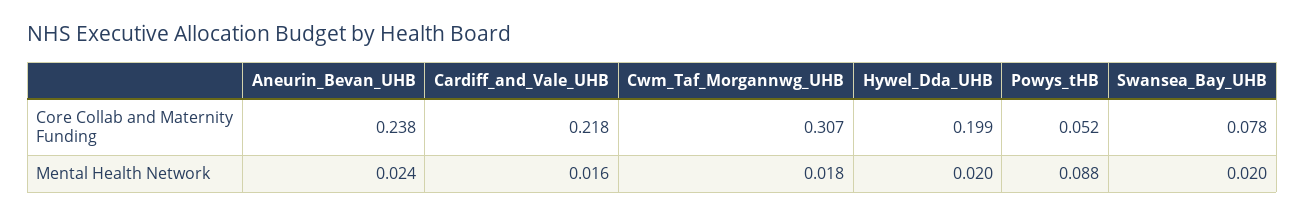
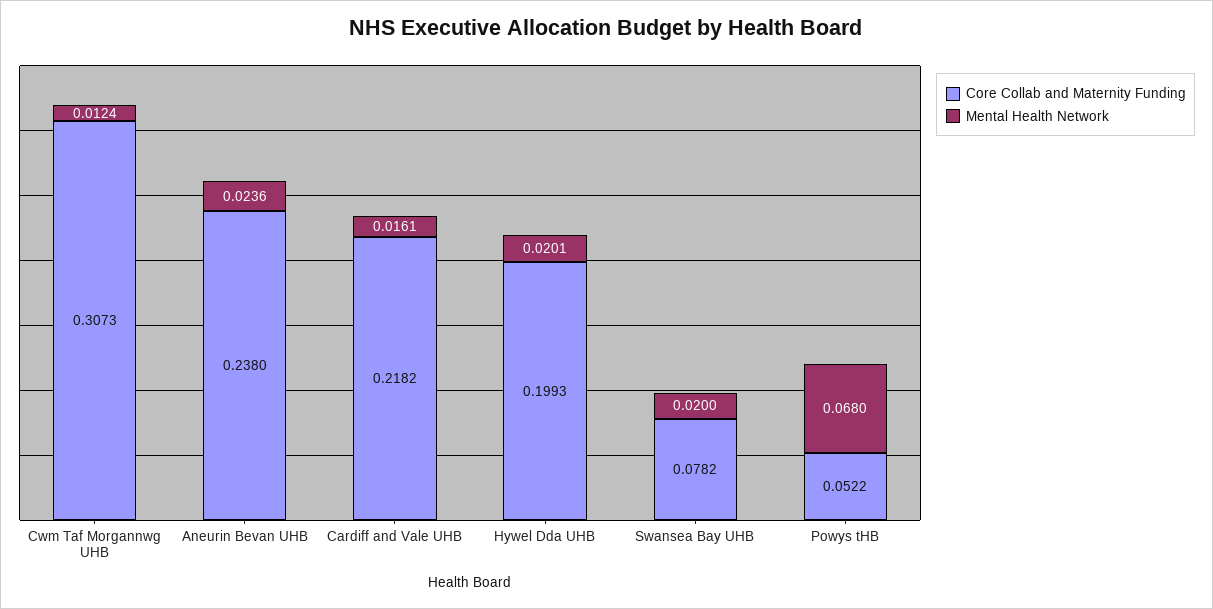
  {
    "Core Collab and Maternity Funding": {
      "Aneurin_Bevan_UHB": 0.238,
      "Cardiff_and_Vale_UHB": 0.2182,
      "Cwm_Taf_Morgannwg_UHB": 0.3073,
      "Hywel_Dda_UHB": 0.1993,
      "Powys_tHB": 0.0522,
      "Swansea_Bay_UHB": 0.0782
    },
    "Mental Health Network": {
      "Aneurin_Bevan_UHB": 0.0236,
      "Cardiff_and_Vale_UHB": 0.0161,
-     "Cwm_Taf_Morgannwg_UHB": 0.018,
+     "Cwm_Taf_Morgannwg_UHB": 0.0124,
      "Hywel_Dda_UHB": 0.0201,
-     "Powys_tHB": 0.088,
+     "Powys_tHB": 0.068,
      "Swansea_Bay_UHB": 0.02
    }
  }

